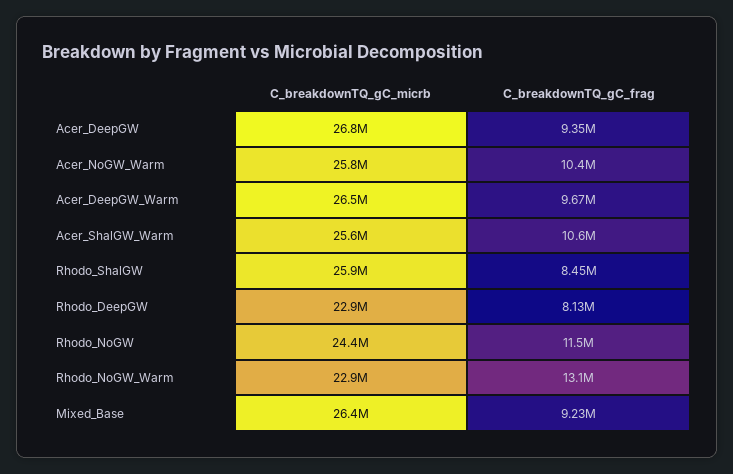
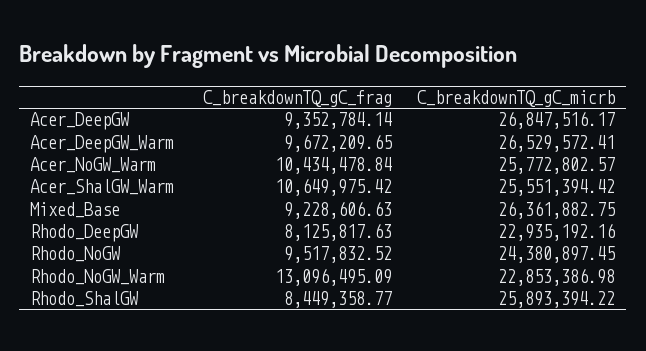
  {
    "C_breakdownTQ_gC_micrb": {
      "Acer_DeepGW": 26847516.17,
      "Acer_NoGW_Warm": 25772802.57,
      "Acer_DeepGW_Warm": 26529572.41,
      "Acer_ShalGW_Warm": 25551394.42,
      "Rhodo_ShalGW": 25893394.22,
      "Rhodo_DeepGW": 22935192.16,
      "Rhodo_NoGW": 24380897.45,
      "Rhodo_NoGW_Warm": 22853386.98,
      "Mixed_Base": 26361882.75
    },
    "C_breakdownTQ_gC_frag": {
      "Acer_DeepGW": 9352784.14,
      "Acer_NoGW_Warm": 10434478.84,
      "Acer_DeepGW_Warm": 9672209.65,
      "Acer_ShalGW_Warm": 10649975.42,
      "Rhodo_ShalGW": 8449358.77,
      "Rhodo_DeepGW": 8125817.63,
-     "Rhodo_NoGW": 11500000,
+     "Rhodo_NoGW": 9517832.52,
      "Rhodo_NoGW_Warm": 13096495.09,
      "Mixed_Base": 9228606.63
    }
  }

